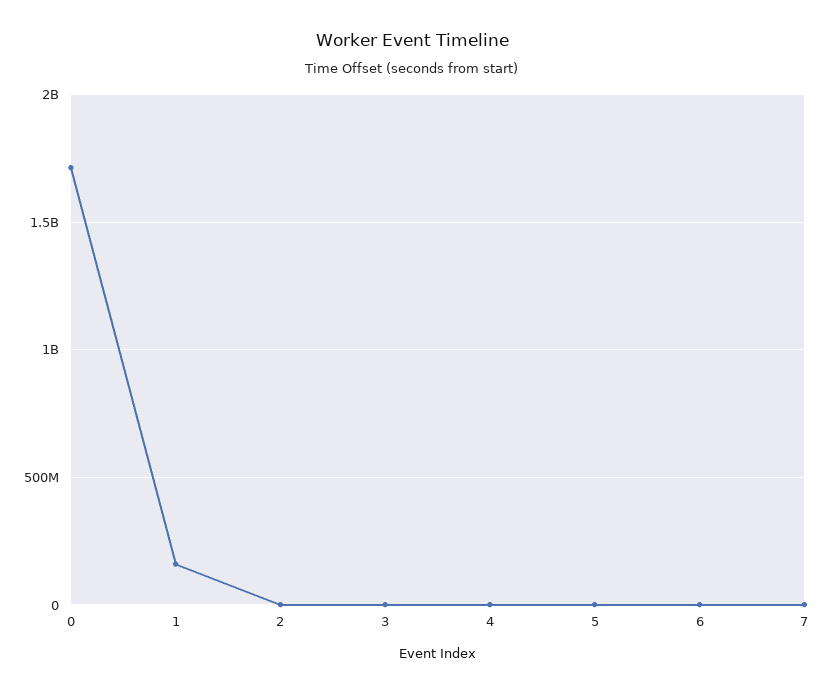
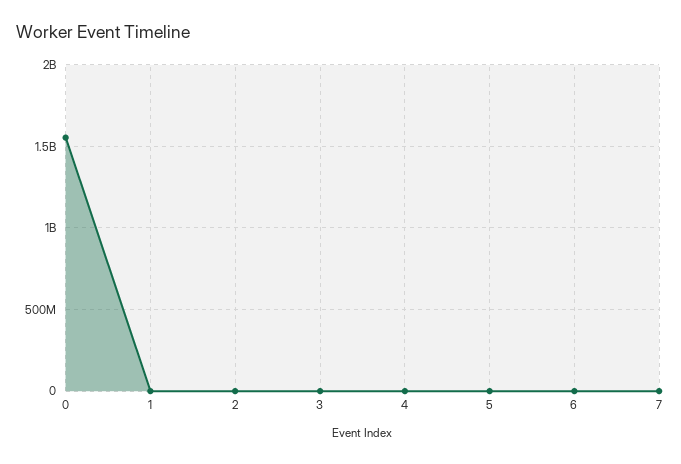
  {
-   "0": 1700000000,
+   "0": 1550000000,
-   "1": 150000000,
+   "1": 0,
    "2": 0,
    "3": 0,
    "4": 0,
    "5": 0,
    "6": 0,
    "7": 0
  }

